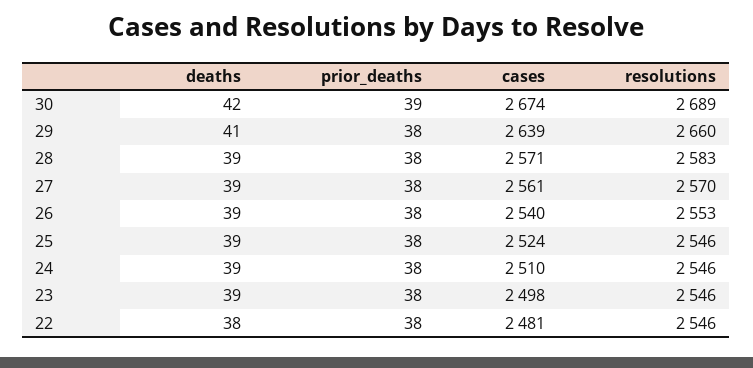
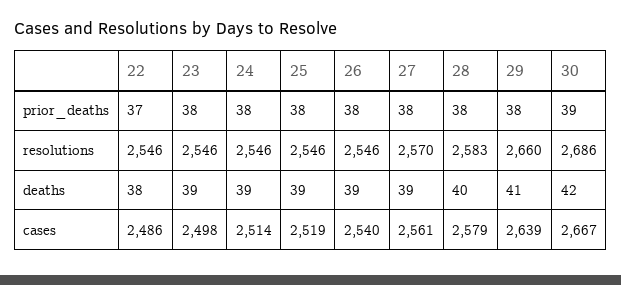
  {
    "deaths": {
      "30": 42,
      "29": 41,
-     "28": 39,
+     "28": 40,
      "27": 39,
      "26": 39,
      "25": 39,
      "24": 39,
      "23": 39,
      "22": 38
    },
    "prior_deaths": {
      "30": 39,
      "29": 38,
      "28": 38,
      "27": 38,
      "26": 38,
      "25": 38,
      "24": 38,
      "23": 38,
-     "22": 38
+     "22": 37
    },
    "cases": {
-     "30": 2674,
+     "30": 2667,
      "29": 2639,
-     "28": 2571,
+     "28": 2579,
      "27": 2561,
      "26": 2540,
-     "25": 2524,
+     "25": 2519,
-     "24": 2510,
+     "24": 2514,
      "23": 2498,
-     "22": 2481
+     "22": 2486
    },
    "resolutions": {
-     "30": 2689,
+     "30": 2686,
      "29": 2660,
      "28": 2583,
      "27": 2570,
-     "26": 2553,
+     "26": 2546,
      "25": 2546,
      "24": 2546,
      "23": 2546,
      "22": 2546
    }
  }

